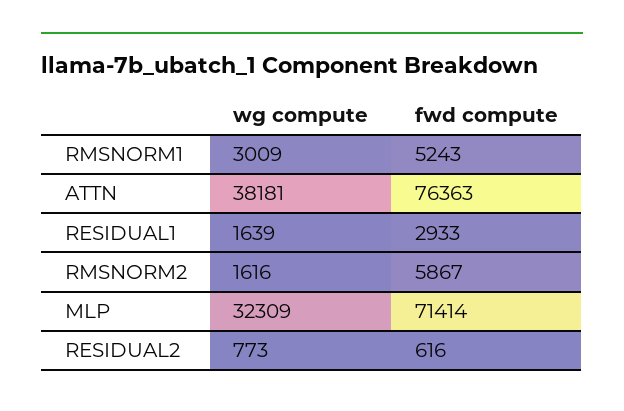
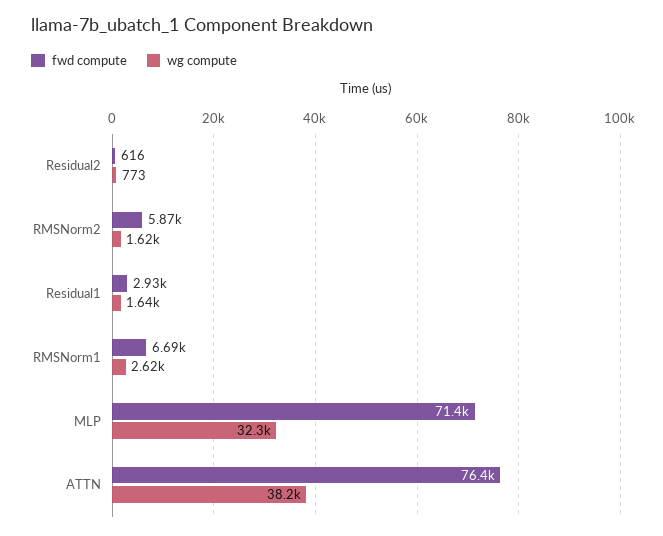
  {
    "wg compute": {
-     "RMSNORM1": 3009,
+     "RMSNORM1": 2620,
      "ATTN": 38181,
      "RESIDUAL1": 1639,
      "RMSNORM2": 1616,
      "MLP": 32309,
      "RESIDUAL2": 773
    },
    "fwd compute": {
-     "RMSNORM1": 5243,
+     "RMSNORM1": 6690,
      "ATTN": 76363,
      "RESIDUAL1": 2933,
      "RMSNORM2": 5867,
      "MLP": 71414,
      "RESIDUAL2": 616
    }
  }

